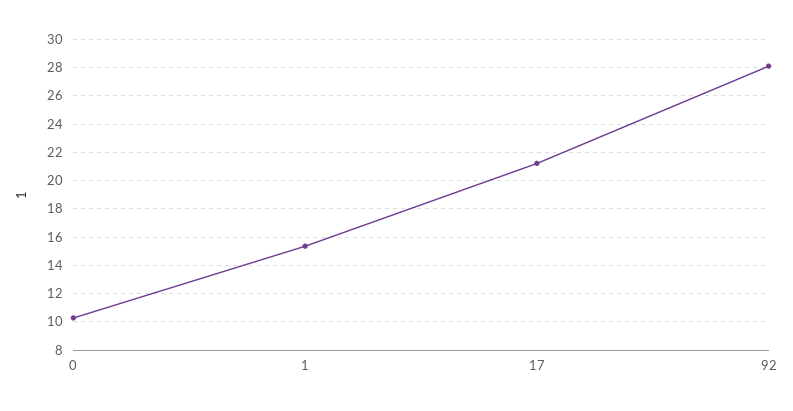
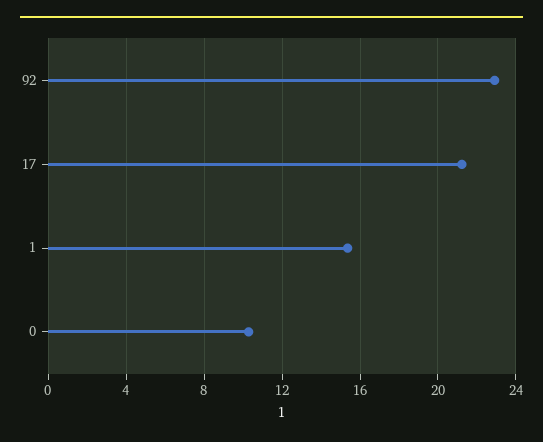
  {
    "0": 10.5,
    "1": 15.5,
    "17": 21,
-   "92": 28
+   "92": 23
  }

